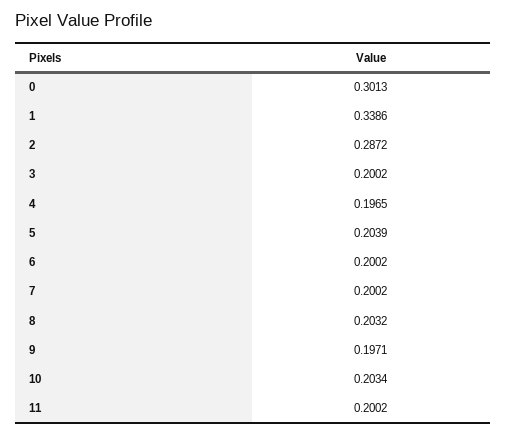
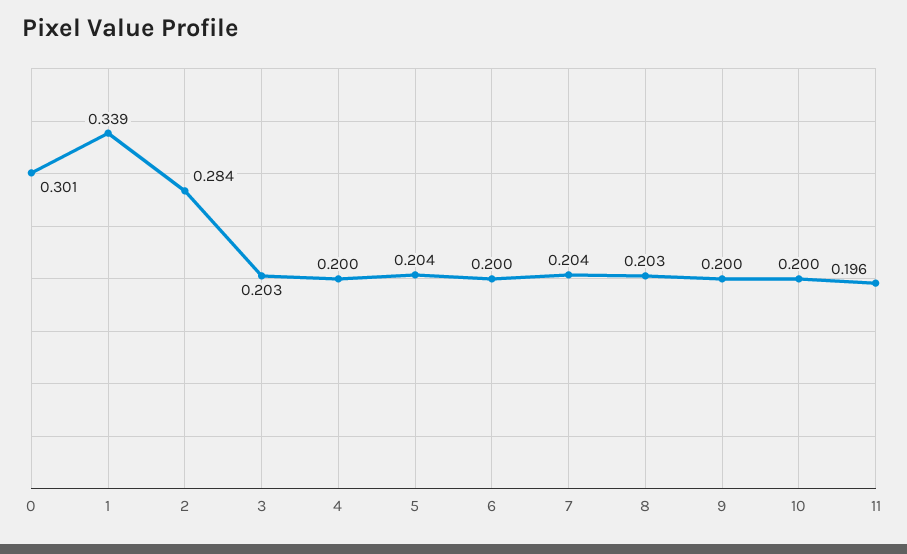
  {
    "0": 0.3013,
    "1": 0.3386,
-   "2": 0.2872,
+   "2": 0.284,
-   "3": 0.2002,
+   "3": 0.203,
-   "4": 0.1965,
+   "4": 0.2,
    "5": 0.2039,
    "6": 0.2002,
-   "7": 0.2002,
+   "7": 0.204,
    "8": 0.2032,
-   "9": 0.1971,
+   "9": 0.2,
-   "10": 0.2034,
+   "10": 0.2,
-   "11": 0.2002
+   "11": 0.196
  }

